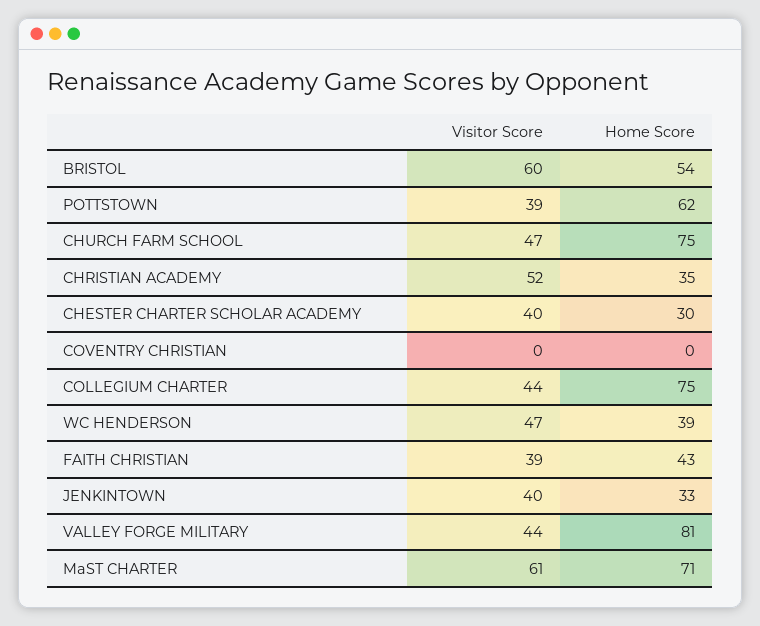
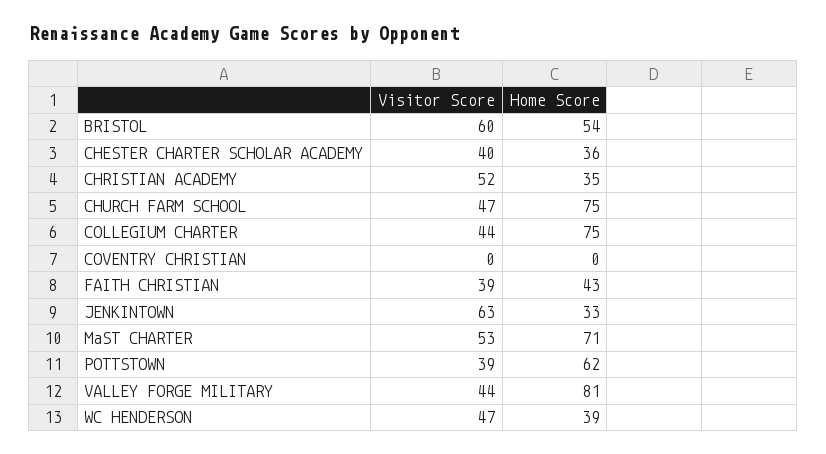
  {
    "Visitor Score": {
      "BRISTOL": 60,
      "POTTSTOWN": 39,
      "CHURCH FARM SCHOOL": 47,
      "CHRISTIAN ACADEMY": 52,
      "CHESTER CHARTER SCHOLAR ACADEMY": 40,
      "COVENTRY CHRISTIAN": 0,
      "COLLEGIUM CHARTER": 44,
      "WC HENDERSON": 47,
      "FAITH CHRISTIAN": 39,
-     "JENKINTOWN": 40,
+     "JENKINTOWN": 63,
      "VALLEY FORGE MILITARY": 44,
-     "MaST CHARTER": 61
+     "MaST CHARTER": 53
    },
    "Home Score": {
      "BRISTOL": 54,
      "POTTSTOWN": 62,
      "CHURCH FARM SCHOOL": 75,
      "CHRISTIAN ACADEMY": 35,
-     "CHESTER CHARTER SCHOLAR ACADEMY": 30,
+     "CHESTER CHARTER SCHOLAR ACADEMY": 36,
      "COVENTRY CHRISTIAN": 0,
      "COLLEGIUM CHARTER": 75,
      "WC HENDERSON": 39,
      "FAITH CHRISTIAN": 43,
      "JENKINTOWN": 33,
      "VALLEY FORGE MILITARY": 81,
      "MaST CHARTER": 71
    }
  }

